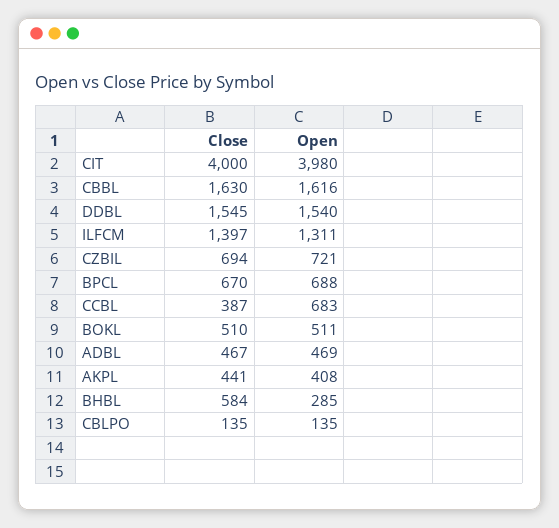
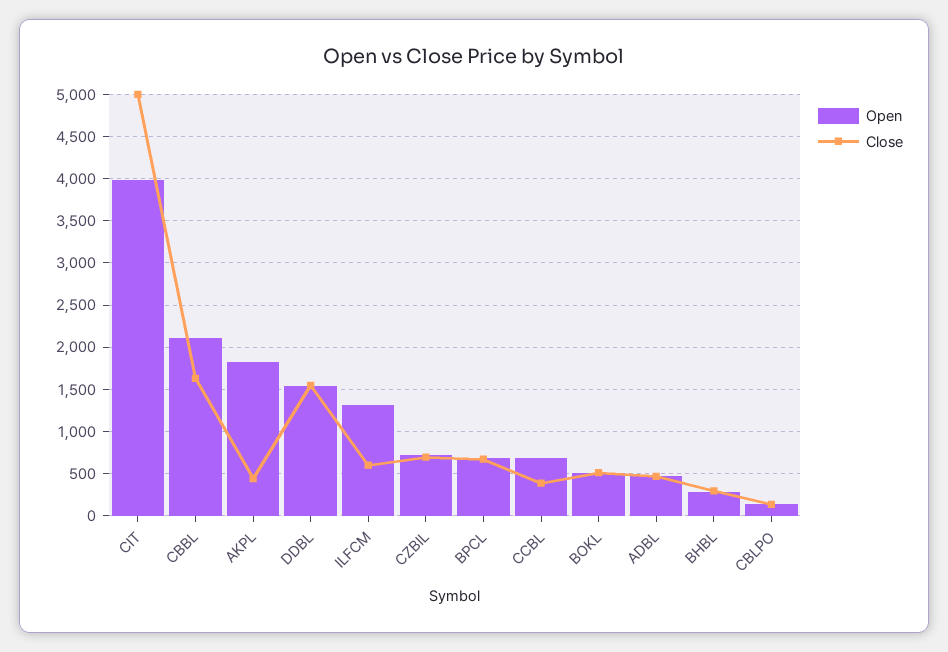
  {
    "Close": {
-     "CIT": 4000,
+     "CIT": 5000,
      "CBBL": 1630,
      "DDBL": 1545,
-     "ILFCM": 1397,
+     "ILFCM": 600,
      "CZBIL": 694,
      "BPCL": 670,
      "CCBL": 387,
      "BOKL": 510,
      "ADBL": 467,
      "AKPL": 441,
-     "BHBL": 584,
+     "BHBL": 300,
      "CBLPO": 135
    },
    "Open": {
      "CIT": 3980,
-     "CBBL": 1616,
+     "CBBL": 2100,
      "DDBL": 1540,
      "ILFCM": 1311,
      "CZBIL": 721,
      "BPCL": 688,
      "CCBL": 683,
      "BOKL": 511,
      "ADBL": 469,
-     "AKPL": 408,
+     "AKPL": 1800,
      "BHBL": 285,
      "CBLPO": 135
    }
  }

